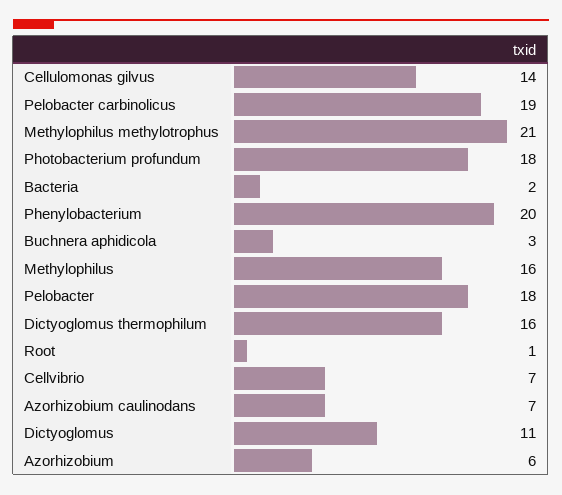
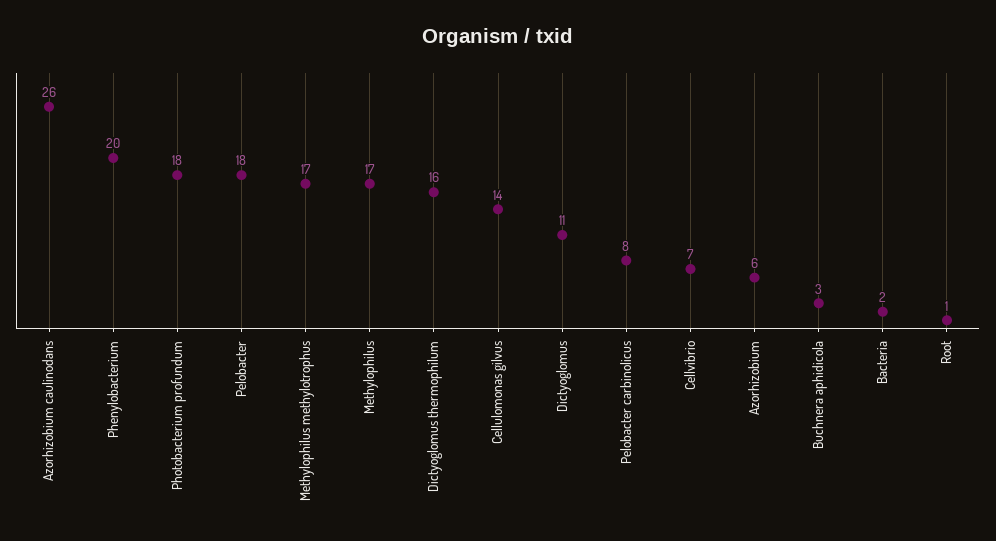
  {
    "Cellulomonas gilvus": 14,
-   "Pelobacter carbinolicus": 19,
+   "Pelobacter carbinolicus": 8,
-   "Methylophilus methylotrophus": 21,
+   "Methylophilus methylotrophus": 17,
    "Photobacterium profundum": 18,
    "Bacteria": 2,
    "Phenylobacterium": 20,
    "Buchnera aphidicola": 3,
-   "Methylophilus": 16,
+   "Methylophilus": 17,
    "Pelobacter": 18,
    "Dictyoglomus thermophilum": 16,
    "Root": 1,
    "Cellvibrio": 7,
-   "Azorhizobium caulinodans": 7,
+   "Azorhizobium caulinodans": 26,
    "Dictyoglomus": 11,
    "Azorhizobium": 6
  }

